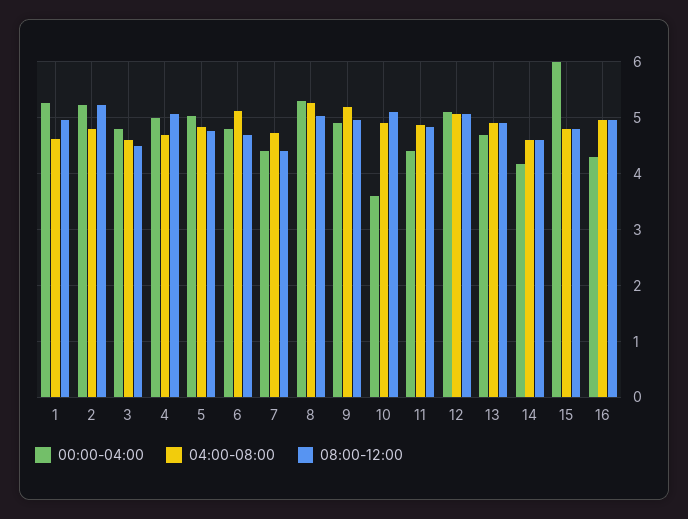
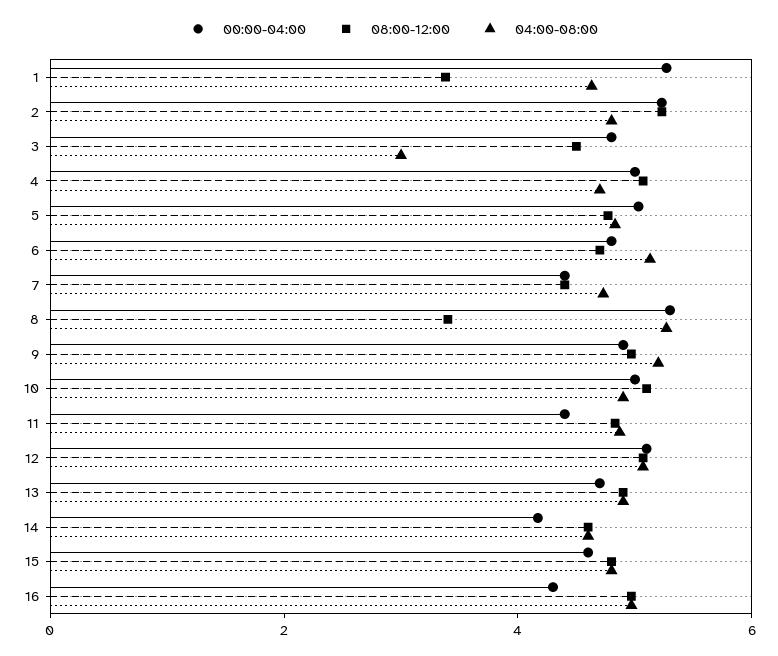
  {
    "00:00-04:00": {
      "1": 5.2,
      "2": 5.2,
      "3": 4.8,
      "4": 5,
      "5": 5,
      "6": 4.8,
      "7": 4.4,
      "8": 5.4,
      "9": 5,
-     "10": 3.6,
+     "10": 5,
      "11": 4.4,
      "12": 5.2,
      "13": 4.8,
      "14": 4.2,
-     "15": 6,
+     "15": 4.5,
      "16": 4.4
    },
    "04:00-08:00": {
      "1": 4.6,
      "2": 4.8,
-     "3": 4.6,
+     "3": 3,
      "4": 4.8,
      "5": 4.8,
      "6": 5.2,
      "7": 4.8,
      "8": 5.2,
      "9": 5.2,
      "10": 5,
      "11": 4.8,
      "12": 5,
      "13": 5,
      "14": 4.6,
      "15": 4.8,
      "16": 5
    },
    "08:00-12:00": {
-     "1": 5,
+     "1": 3.5,
      "2": 5.2,
      "3": 4.6,
      "4": 5,
      "5": 4.8,
      "6": 4.8,
      "7": 4.4,
-     "8": 5,
+     "8": 3.5,
      "9": 5,
      "10": 5.2,
      "11": 4.8,
      "12": 5,
      "13": 5,
      "14": 4.6,
      "15": 4.8,
      "16": 5
    }
  }

